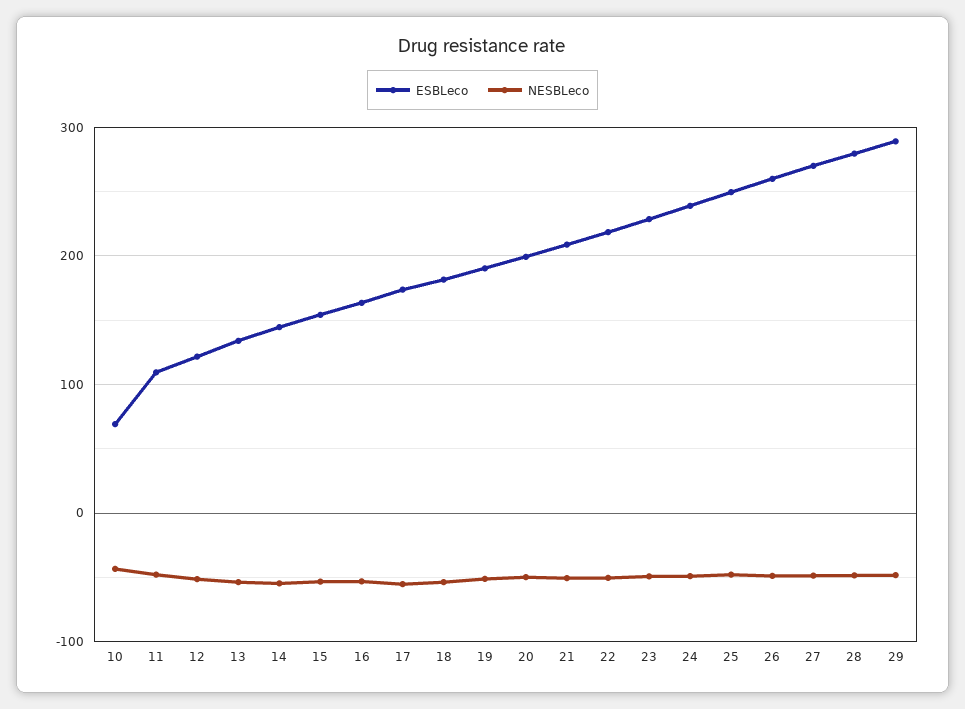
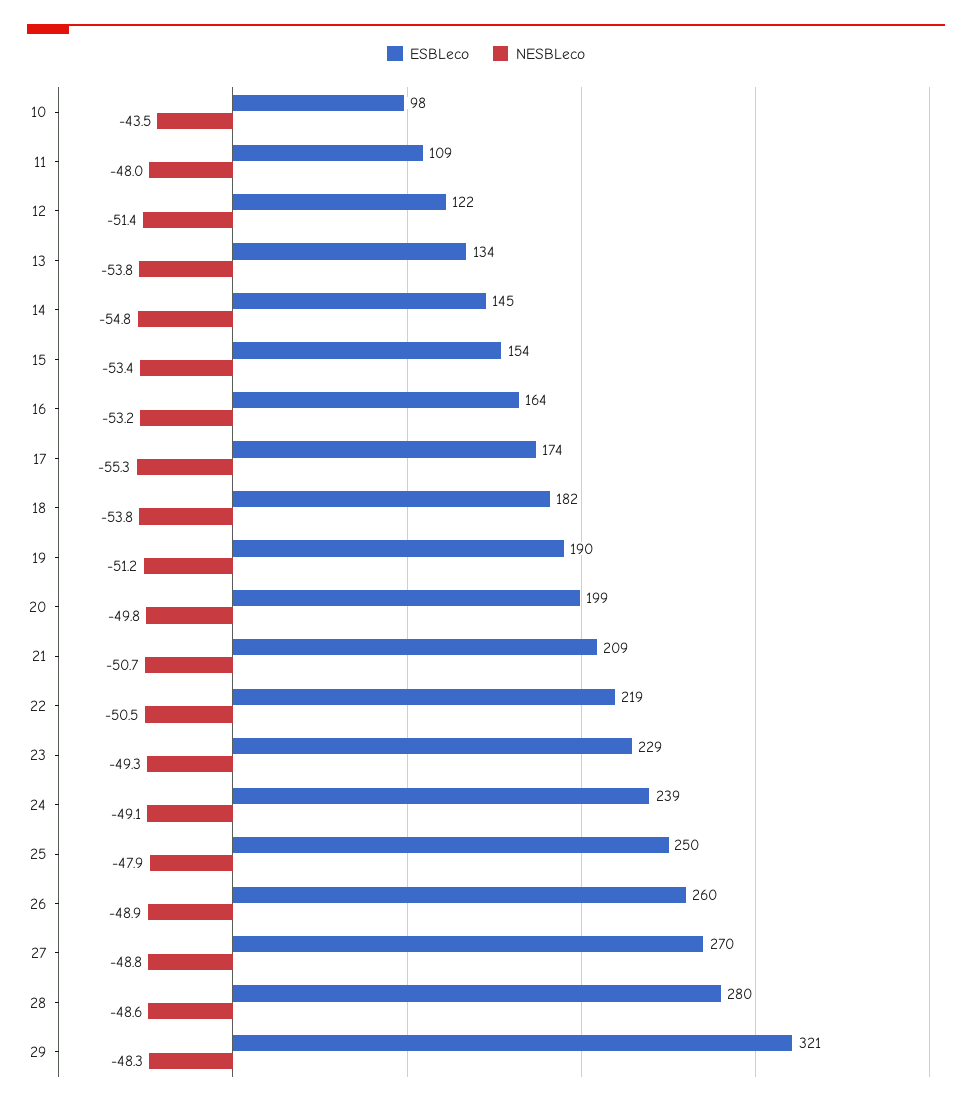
  {
    "ESBLeco": {
-     "10": 70,
+     "10": 98,
      "11": 109,
      "12": 122,
      "13": 134,
      "14": 145,
      "15": 154,
      "16": 164,
      "17": 174,
      "18": 182,
      "19": 190,
      "20": 199,
      "21": 209,
      "22": 219,
      "23": 229,
      "24": 239,
      "25": 250,
      "26": 260,
      "27": 270,
      "28": 280,
-     "29": 290
+     "29": 321
    },
    "NESBLeco": {
      "10": -43.5,
      "11": -48,
      "12": -51.4,
      "13": -53.8,
      "14": -54.8,
      "15": -53.4,
      "16": -53.2,
      "17": -55.3,
      "18": -53.8,
      "19": -51.2,
      "20": -49.8,
      "21": -50.7,
      "22": -50.5,
      "23": -49.3,
      "24": -49.1,
      "25": -47.9,
      "26": -48.9,
      "27": -48.8,
      "28": -48.6,
      "29": -48.3
    }
  }

